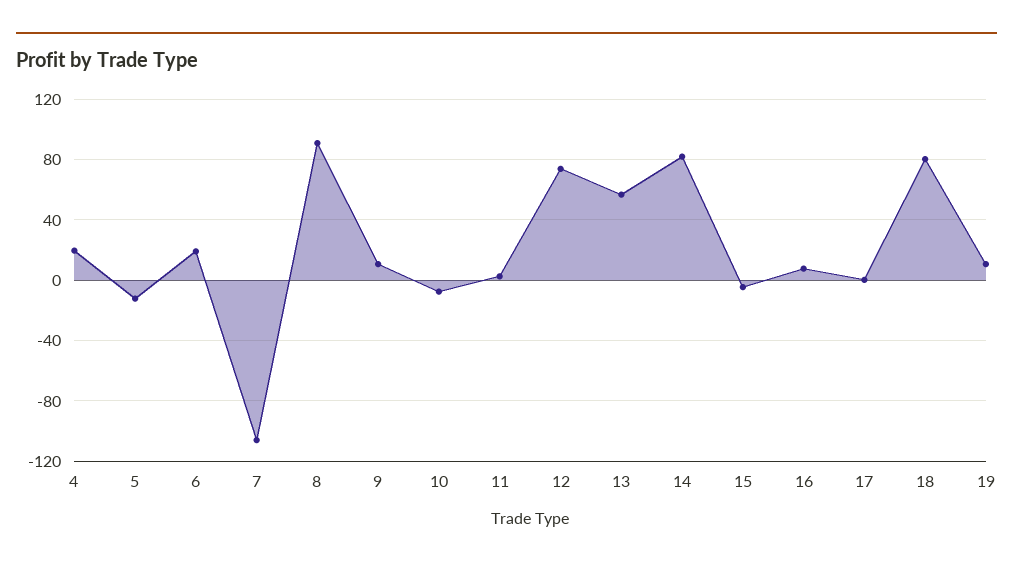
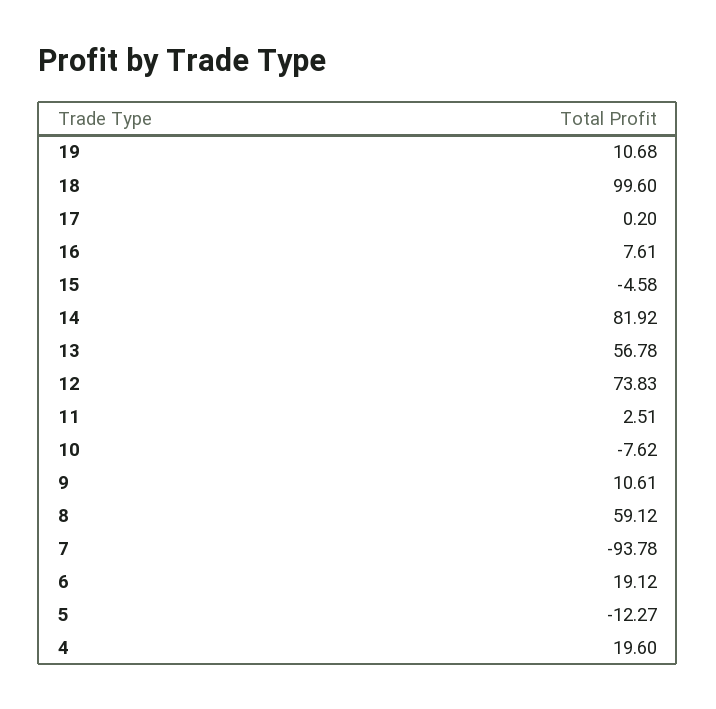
  {
    "4": 19.6,
    "5": -12.27,
    "6": 19.12,
-   "7": -105,
+   "7": -93.78,
-   "8": 90,
+   "8": 59.12,
    "9": 10.61,
    "10": -7.62,
    "11": 2.51,
    "12": 73.83,
    "13": 56.78,
    "14": 81.92,
    "15": -4.58,
    "16": 7.61,
    "17": 0.2,
-   "18": 80,
+   "18": 99.6,
    "19": 10.68
  }

